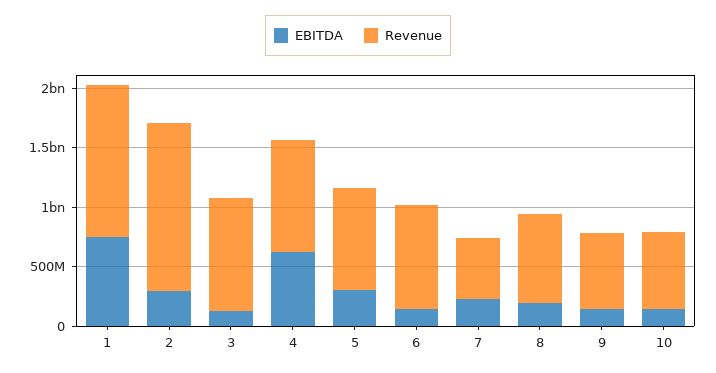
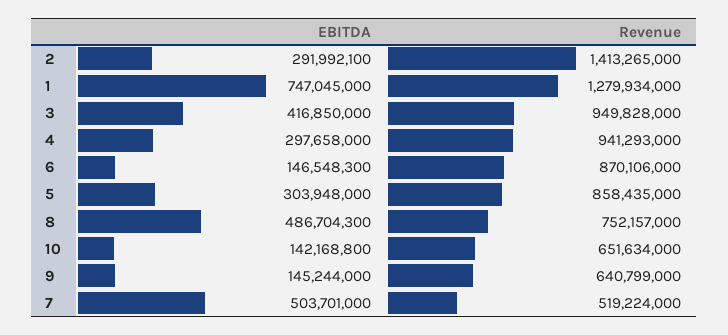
  {
    "EBITDA": {
      "1": 747045000,
      "2": 291992100,
-     "3": 100000000,
+     "3": 416850000,
-     "4": 600000000,
+     "4": 297658000,
      "5": 303948000,
      "6": 146548300,
-     "7": 200000000,
+     "7": 503701000,
-     "8": 200000000,
+     "8": 486704300,
      "9": 145244000,
      "10": 142168800
    },
    "Revenue": {
      "1": 1279934000,
      "2": 1413265000,
      "3": 949828000,
      "4": 941293000,
      "5": 858435000,
      "6": 870106000,
      "7": 519224000,
      "8": 752157000,
      "9": 640799000,
      "10": 651634000
    }
  }

